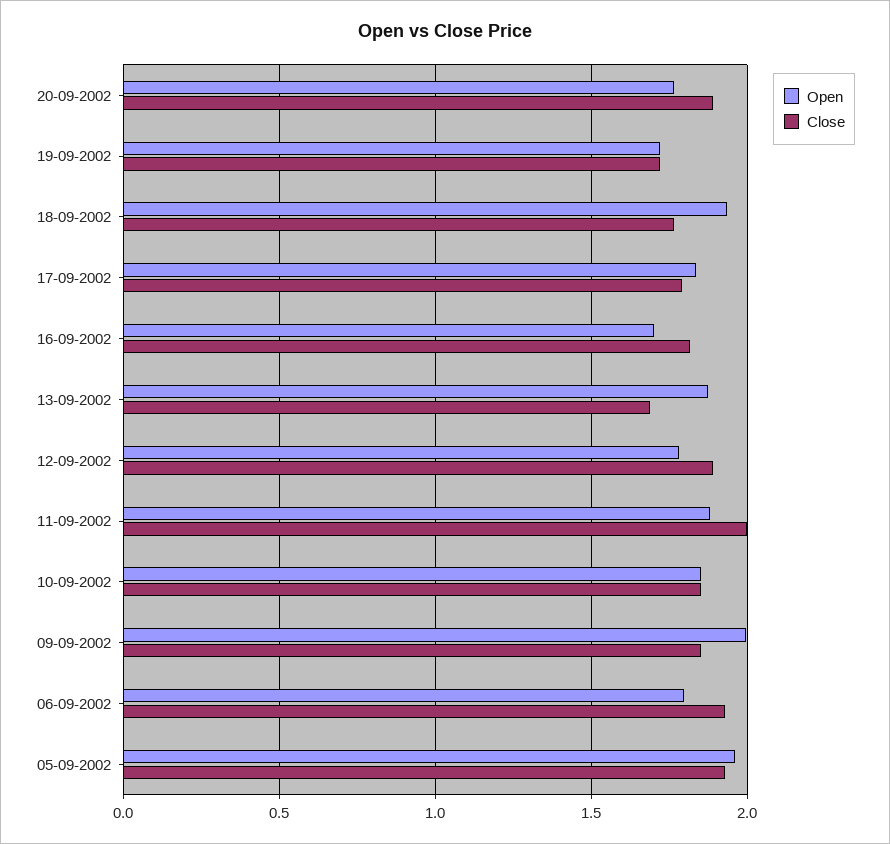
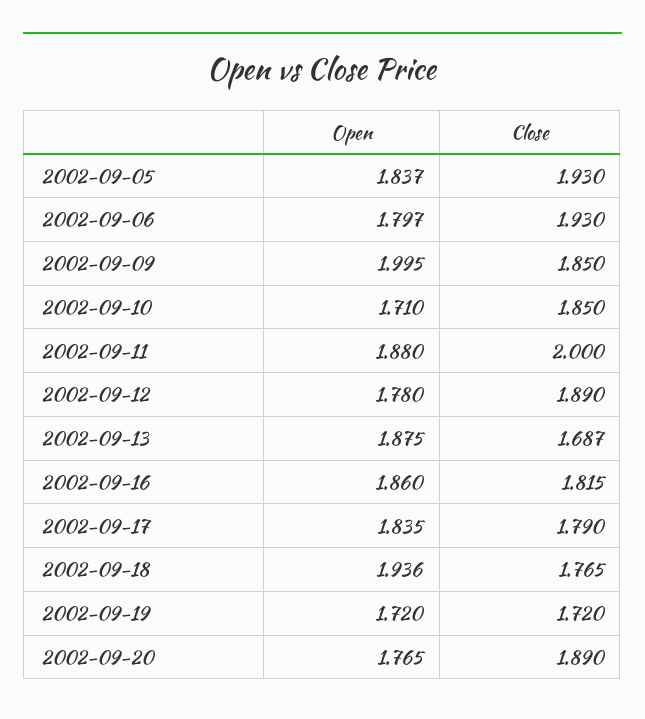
  {
    "Open": {
      "20-09-2002": 1.765,
      "19-09-2002": 1.72,
      "18-09-2002": 1.936,
      "17-09-2002": 1.835,
-     "16-09-2002": 1.7,
+     "16-09-2002": 1.86,
      "13-09-2002": 1.875,
      "12-09-2002": 1.78,
      "11-09-2002": 1.88,
-     "10-09-2002": 1.85,
+     "10-09-2002": 1.71,
      "09-09-2002": 1.995,
      "06-09-2002": 1.797,
-     "05-09-2002": 1.95
+     "05-09-2002": 1.837
    },
    "Close": {
      "20-09-2002": 1.89,
      "19-09-2002": 1.72,
      "18-09-2002": 1.765,
      "17-09-2002": 1.79,
      "16-09-2002": 1.815,
      "13-09-2002": 1.687,
      "12-09-2002": 1.89,
      "11-09-2002": 2,
      "10-09-2002": 1.85,
      "09-09-2002": 1.85,
      "06-09-2002": 1.93,
      "05-09-2002": 1.93
    }
  }

